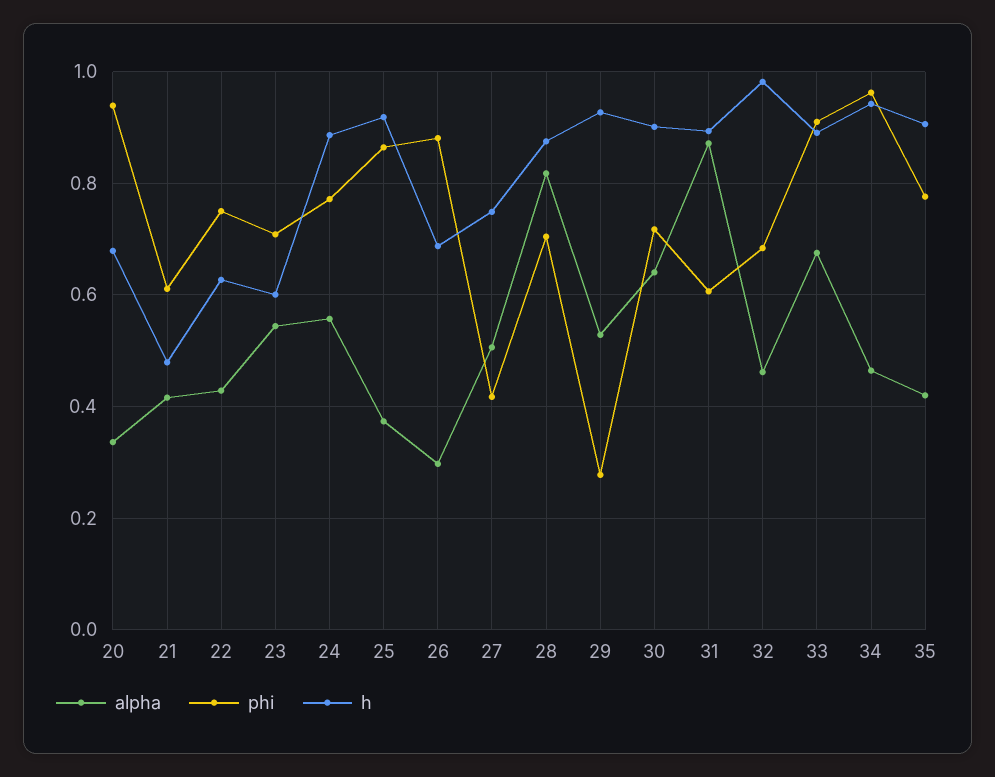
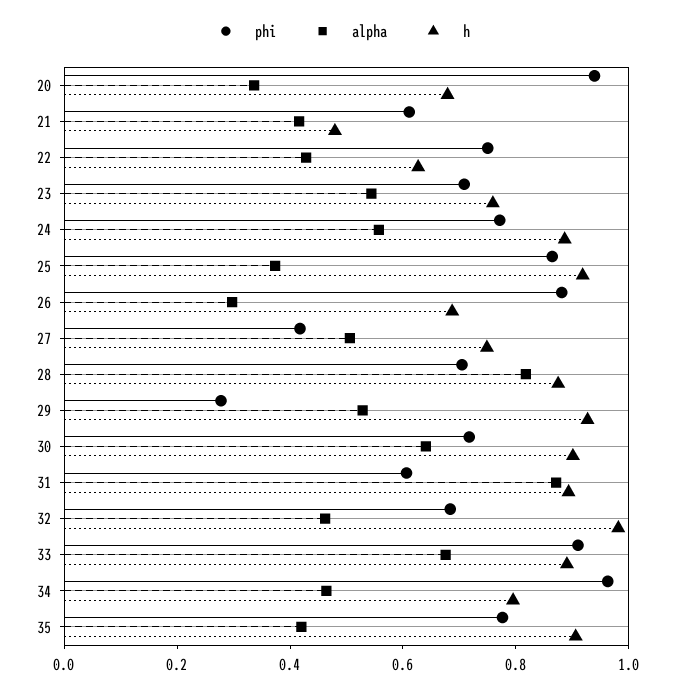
  {
    "alpha": {
      "20": 0.34,
      "21": 0.42,
      "22": 0.42,
      "23": 0.54,
      "24": 0.56,
      "25": 0.38,
      "26": 0.3,
      "27": 0.5,
      "28": 0.82,
      "29": 0.52,
      "30": 0.64,
      "31": 0.88,
      "32": 0.46,
      "33": 0.68,
      "34": 0.46,
      "35": 0.42
    },
    "phi": {
      "20": 0.94,
      "21": 0.62,
      "22": 0.76,
      "23": 0.7,
      "24": 0.78,
      "25": 0.86,
      "26": 0.88,
      "27": 0.42,
      "28": 0.7,
      "29": 0.28,
      "30": 0.72,
      "31": 0.6,
      "32": 0.68,
      "33": 0.92,
      "34": 0.96,
      "35": 0.78
    },
    "h": {
      "20": 0.68,
      "21": 0.48,
      "22": 0.62,
-     "23": 0.6,
+     "23": 0.75,
      "24": 0.88,
      "25": 0.92,
      "26": 0.68,
      "27": 0.74,
      "28": 0.88,
      "29": 0.92,
      "30": 0.9,
      "31": 0.9,
      "32": 0.98,
      "33": 0.9,
-     "34": 0.94,
+     "34": 0.8,
      "35": 0.9
    }
  }

